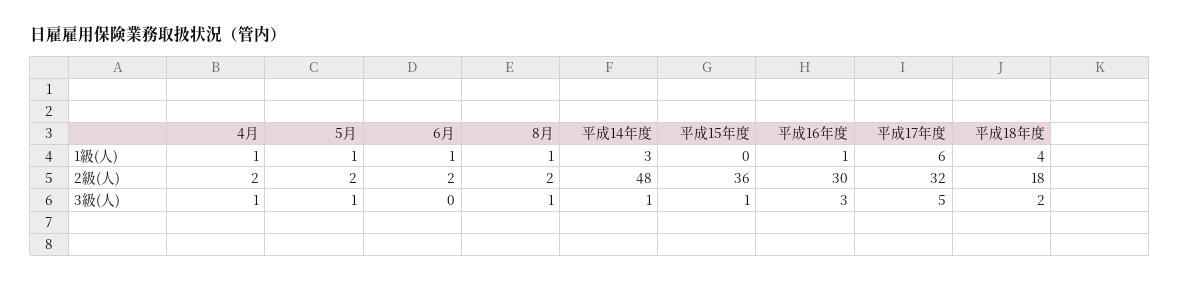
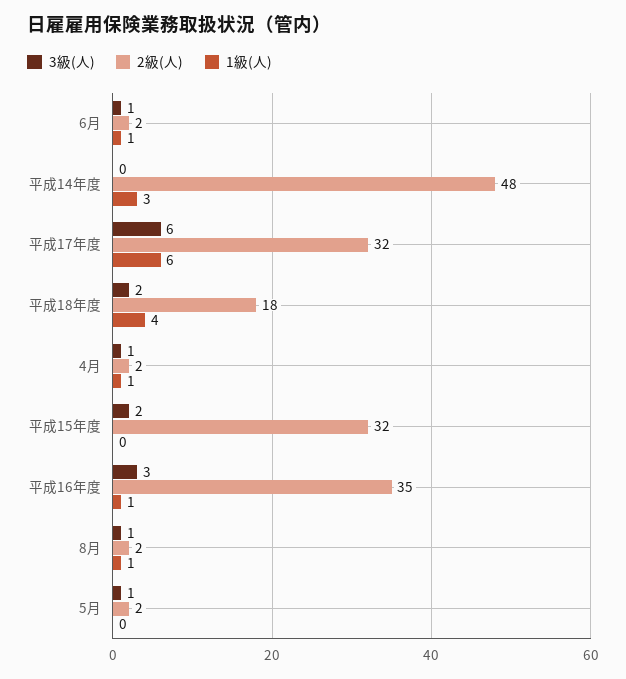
  {
    "1級(人)": {
      "4月": 1,
-     "5月": 1,
+     "5月": 0,
      "6月": 1,
      "8月": 1,
      "平成14年度": 3,
      "平成15年度": 0,
      "平成16年度": 1,
      "平成17年度": 6,
      "平成18年度": 4
    },
    "2級(人)": {
      "4月": 2,
      "5月": 2,
      "6月": 2,
      "8月": 2,
      "平成14年度": 48,
-     "平成15年度": 36,
+     "平成15年度": 32,
-     "平成16年度": 30,
+     "平成16年度": 35,
      "平成17年度": 32,
      "平成18年度": 18
    },
    "3級(人)": {
      "4月": 1,
      "5月": 1,
-     "6月": 0,
+     "6月": 1,
      "8月": 1,
-     "平成14年度": 1,
+     "平成14年度": 0,
-     "平成15年度": 1,
+     "平成15年度": 2,
      "平成16年度": 3,
-     "平成17年度": 5,
+     "平成17年度": 6,
      "平成18年度": 2
    }
  }

